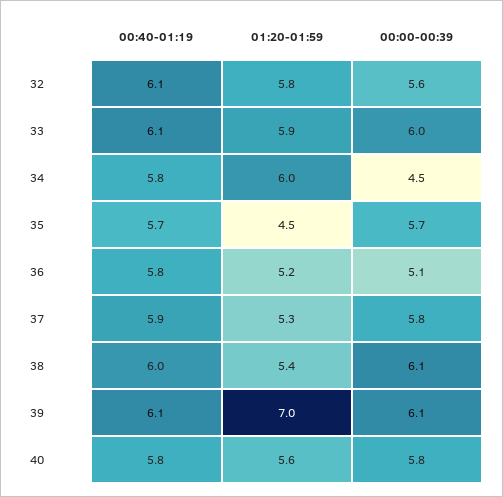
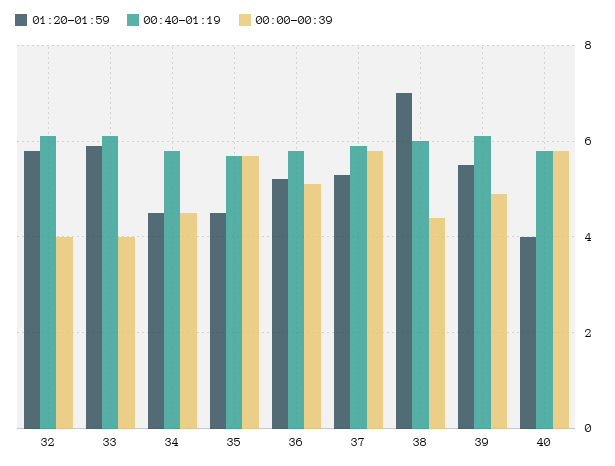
  {
    "00:40-01:19": {
      "32": 6.1,
      "33": 6.1,
      "34": 5.8,
      "35": 5.7,
      "36": 5.8,
      "37": 5.9,
      "38": 6,
      "39": 6.1,
      "40": 5.8
    },
    "01:20-01:59": {
      "32": 5.8,
      "33": 5.9,
-     "34": 6,
+     "34": 4.5,
      "35": 4.5,
      "36": 5.2,
      "37": 5.3,
-     "38": 5.4,
+     "38": 7,
-     "39": 7,
+     "39": 5.5,
-     "40": 5.6
+     "40": 4
    },
    "00:00-00:39": {
-     "32": 5.6,
+     "32": 4,
-     "33": 6,
+     "33": 4,
      "34": 4.5,
      "35": 5.7,
      "36": 5.1,
      "37": 5.8,
-     "38": 6.1,
+     "38": 4.5,
-     "39": 6.1,
+     "39": 5,
      "40": 5.8
    }
  }

